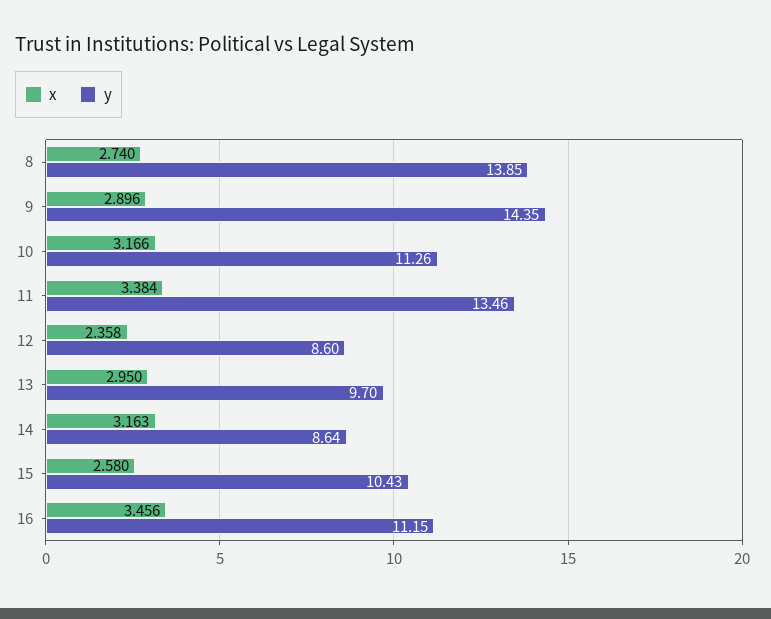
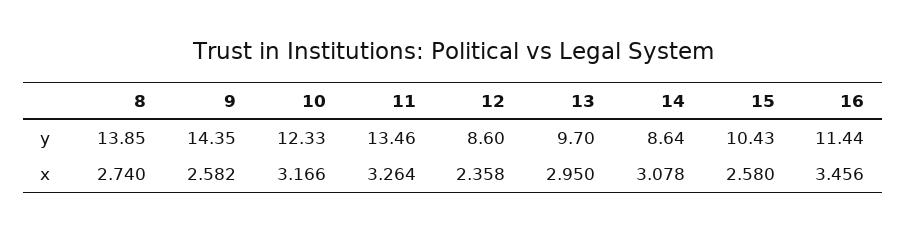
  {
    "x": {
      "8": 2.74,
-     "9": 2.896,
+     "9": 2.582,
      "10": 3.166,
-     "11": 3.384,
+     "11": 3.264,
      "12": 2.358,
      "13": 2.95,
-     "14": 3.163,
+     "14": 3.078,
      "15": 2.58,
      "16": 3.456
    },
    "y": {
      "8": 13.85,
      "9": 14.35,
-     "10": 11.26,
+     "10": 12.33,
      "11": 13.46,
      "12": 8.6,
      "13": 9.7,
      "14": 8.64,
      "15": 10.43,
-     "16": 11.15
+     "16": 11.44
    }
  }

